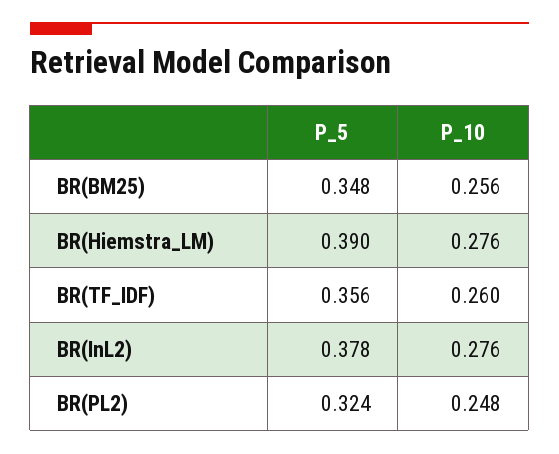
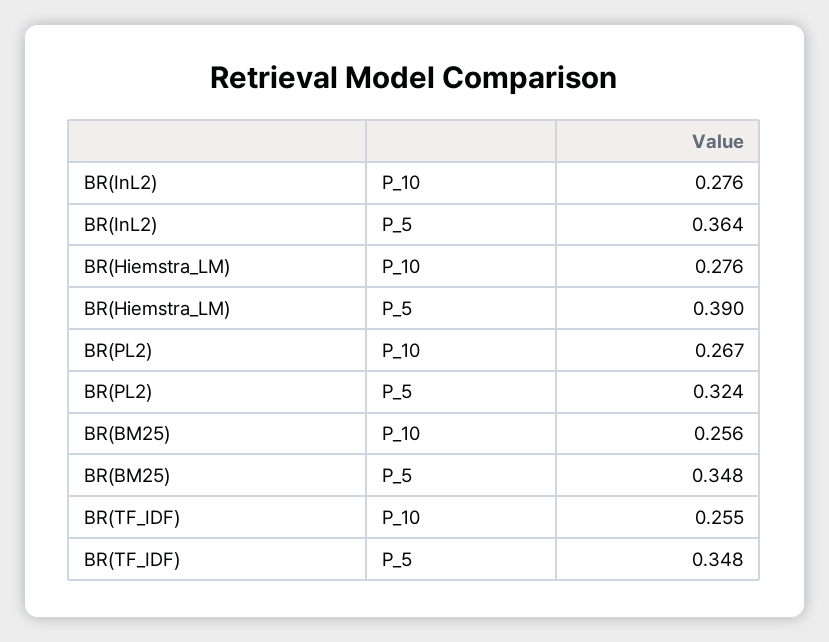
  {
    "P_5": {
      "BR(BM25)": 0.348,
      "BR(Hiemstra_LM)": 0.39,
-     "BR(TF_IDF)": 0.356,
+     "BR(TF_IDF)": 0.348,
-     "BR(InL2)": 0.378,
+     "BR(InL2)": 0.364,
      "BR(PL2)": 0.324
    },
    "P_10": {
      "BR(BM25)": 0.256,
      "BR(Hiemstra_LM)": 0.276,
-     "BR(TF_IDF)": 0.26,
+     "BR(TF_IDF)": 0.255,
      "BR(InL2)": 0.276,
-     "BR(PL2)": 0.248
+     "BR(PL2)": 0.267
    }
  }

